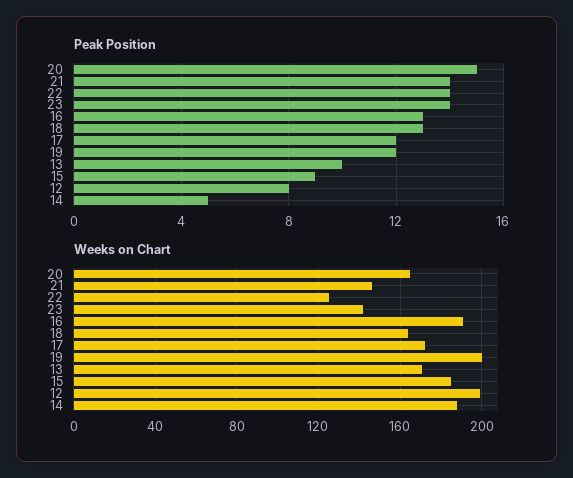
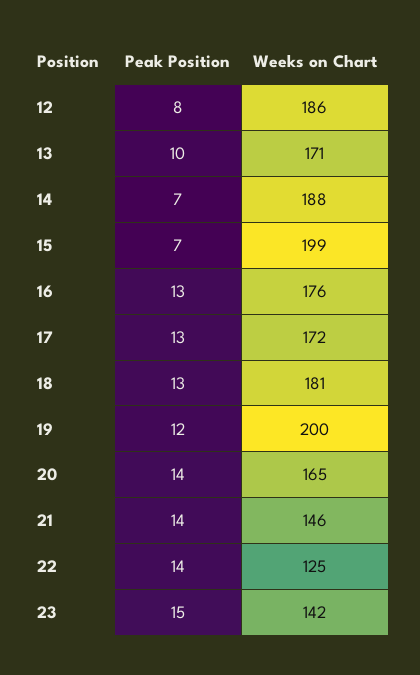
  {
    "Peak Position": {
-     "20": 15,
+     "20": 14,
      "21": 14,
      "22": 14,
-     "23": 14,
+     "23": 15,
      "16": 13,
      "18": 13,
-     "17": 12,
+     "17": 13,
      "19": 12,
      "13": 10,
-     "15": 9,
+     "15": 7,
      "12": 8,
-     "14": 5
+     "14": 7
    },
    "Weeks on Chart": {
      "20": 165,
      "21": 146,
      "22": 125,
      "23": 142,
-     "16": 190,
+     "16": 176,
-     "18": 165,
+     "18": 181,
      "17": 172,
      "19": 200,
      "13": 171,
-     "15": 185,
+     "15": 199,
-     "12": 200,
+     "12": 186,
      "14": 188
    }
  }

